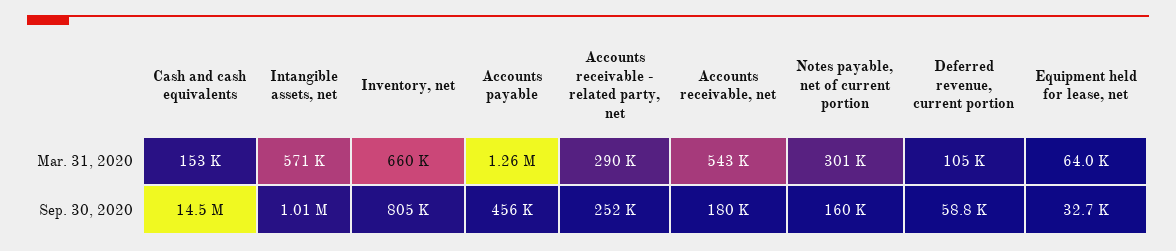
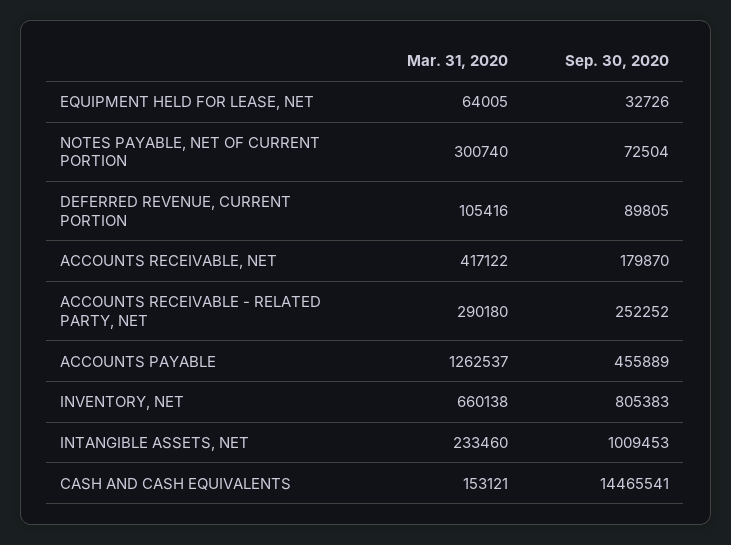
  {
    "Cash and cash equivalents": {
      "Mar. 31, 2020": 153121,
      "Sep. 30, 2020": 14465541
    },
    "Intangible assets, net": {
-     "Mar. 31, 2020": 571000,
+     "Mar. 31, 2020": 233460,
      "Sep. 30, 2020": 1009453
    },
    "Inventory, net": {
      "Mar. 31, 2020": 660138,
      "Sep. 30, 2020": 805383
    },
    "Accounts payable": {
      "Mar. 31, 2020": 1262537,
      "Sep. 30, 2020": 455889
    },
    "Accounts receivable - related party, net": {
      "Mar. 31, 2020": 290180,
      "Sep. 30, 2020": 252252
    },
    "Accounts receivable, net": {
-     "Mar. 31, 2020": 543000,
+     "Mar. 31, 2020": 417122,
      "Sep. 30, 2020": 179870
    },
    "Notes payable, net of current portion": {
      "Mar. 31, 2020": 300740,
-     "Sep. 30, 2020": 160000
+     "Sep. 30, 2020": 72504
    },
    "Deferred revenue, current portion": {
      "Mar. 31, 2020": 105416,
-     "Sep. 30, 2020": 58800
+     "Sep. 30, 2020": 89805
    },
    "Equipment held for lease, net": {
      "Mar. 31, 2020": 64005,
      "Sep. 30, 2020": 32726
    }
  }

